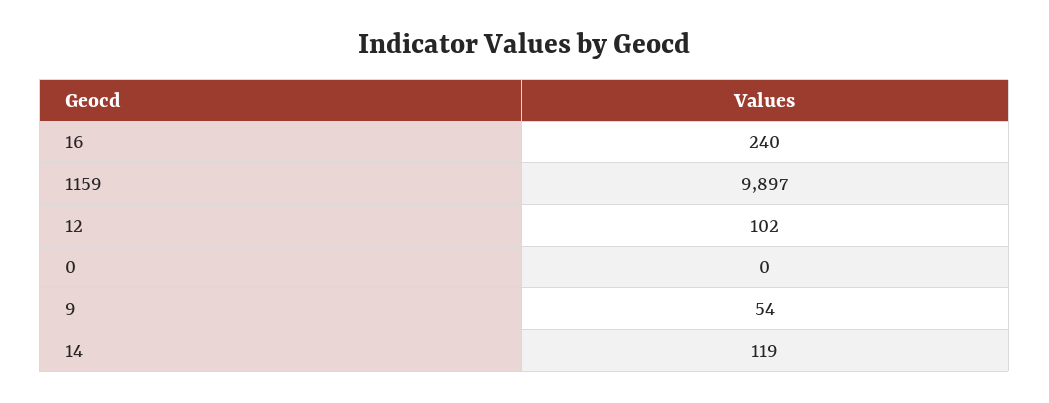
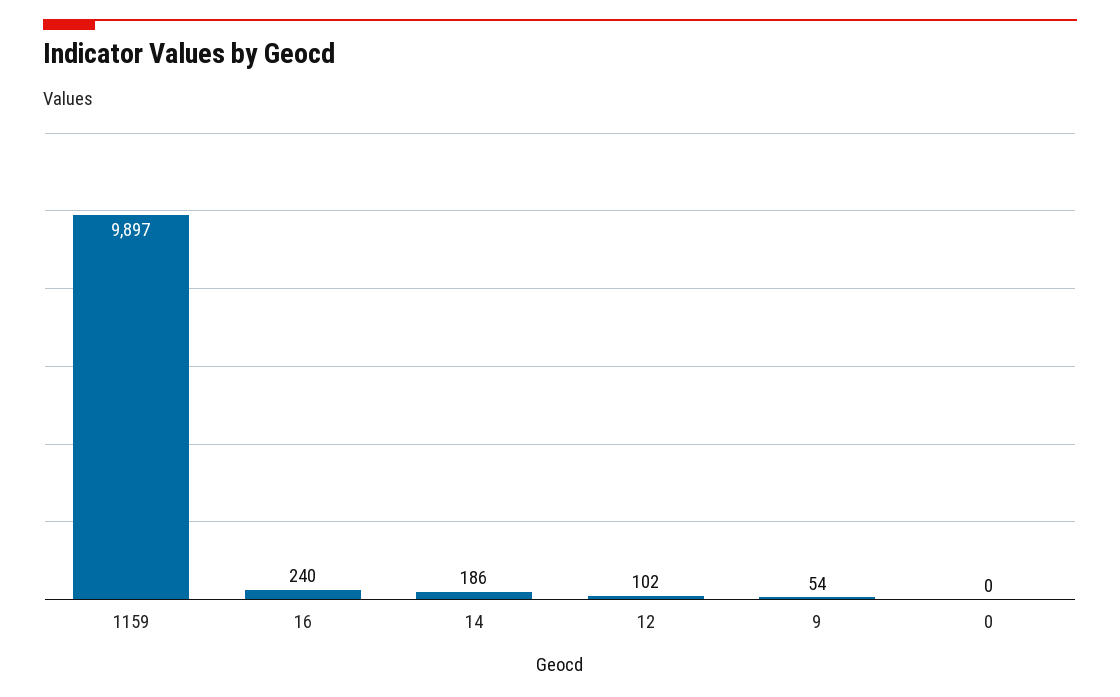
  {
    "16": 240,
    "1159": 9897,
    "12": 102,
    "0": 0,
    "9": 54,
-   "14": 119
+   "14": 186
  }

